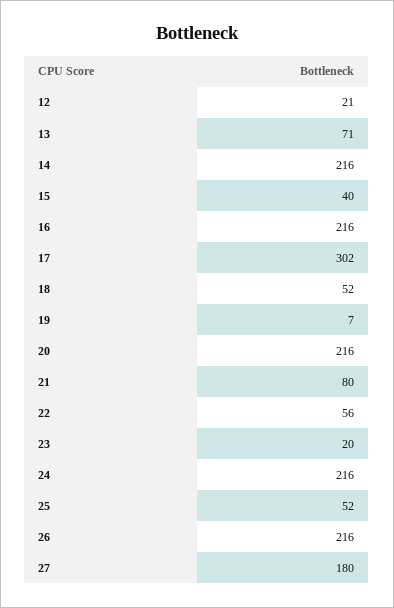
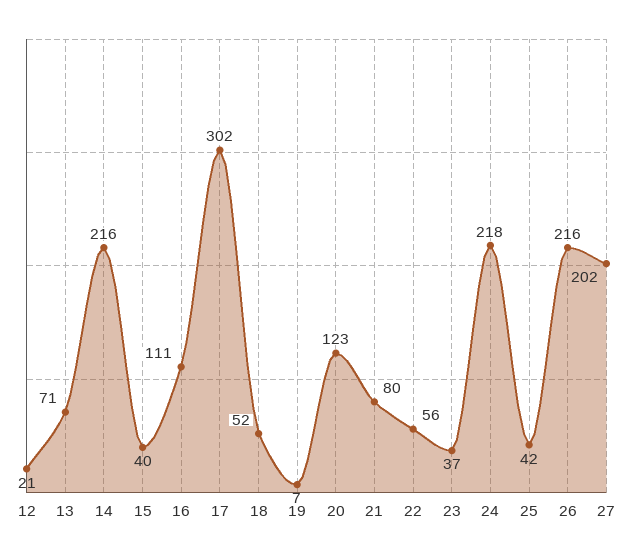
  {
    "12": 21,
    "13": 71,
    "14": 216,
    "15": 40,
-   "16": 216,
+   "16": 111,
    "17": 302,
    "18": 52,
    "19": 7,
-   "20": 216,
+   "20": 123,
    "21": 80,
    "22": 56,
-   "23": 20,
+   "23": 37,
-   "24": 216,
+   "24": 218,
-   "25": 52,
+   "25": 42,
    "26": 216,
-   "27": 180
+   "27": 202
  }

